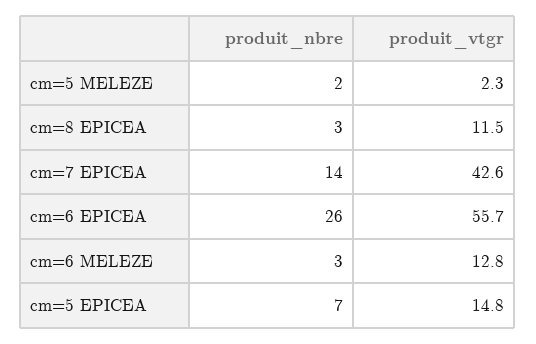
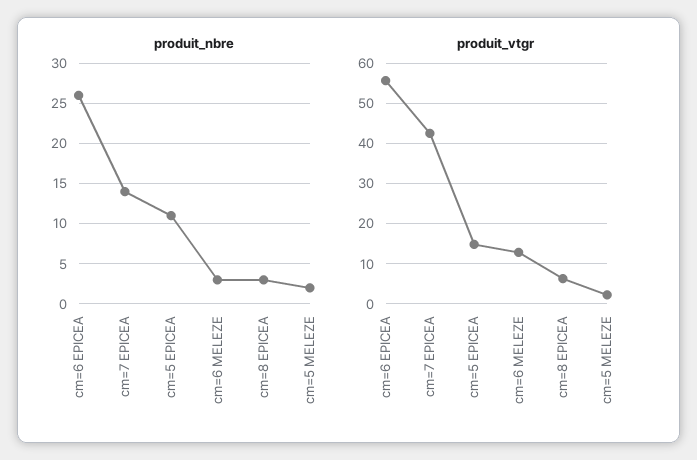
  {
    "produit_nbre": {
      "cm=5 MELEZE": 2,
      "cm=8 EPICEA": 3,
      "cm=7 EPICEA": 14,
      "cm=6 EPICEA": 26,
      "cm=6 MELEZE": 3,
-     "cm=5 EPICEA": 7
+     "cm=5 EPICEA": 11
    },
    "produit_vtgr": {
      "cm=5 MELEZE": 2.3,
-     "cm=8 EPICEA": 11.5,
+     "cm=8 EPICEA": 6,
      "cm=7 EPICEA": 42.6,
      "cm=6 EPICEA": 55.7,
      "cm=6 MELEZE": 12.8,
      "cm=5 EPICEA": 14.8
    }
  }

